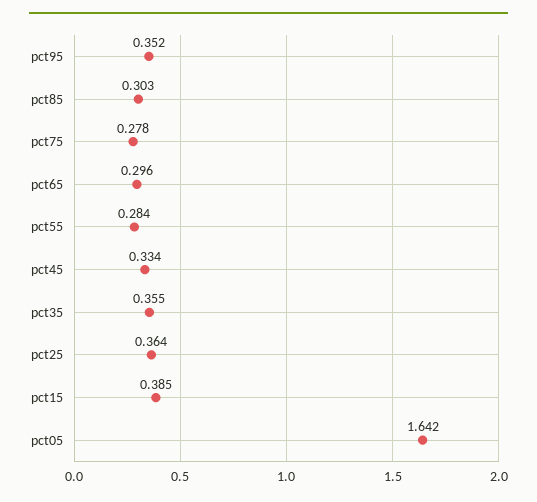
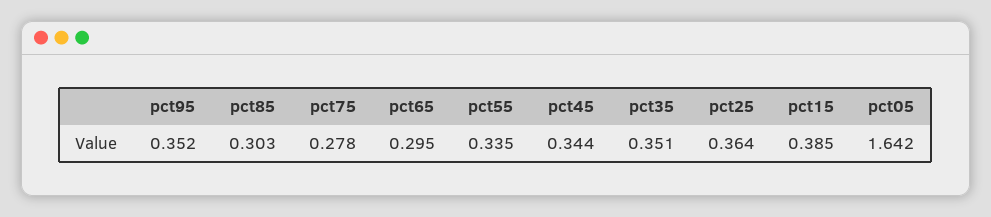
  {
    "pct95": 0.352,
    "pct85": 0.303,
    "pct75": 0.278,
-   "pct65": 0.296,
+   "pct65": 0.295,
-   "pct55": 0.284,
+   "pct55": 0.335,
-   "pct45": 0.334,
+   "pct45": 0.344,
-   "pct35": 0.355,
+   "pct35": 0.351,
    "pct25": 0.364,
    "pct15": 0.385,
    "pct05": 1.642
  }

